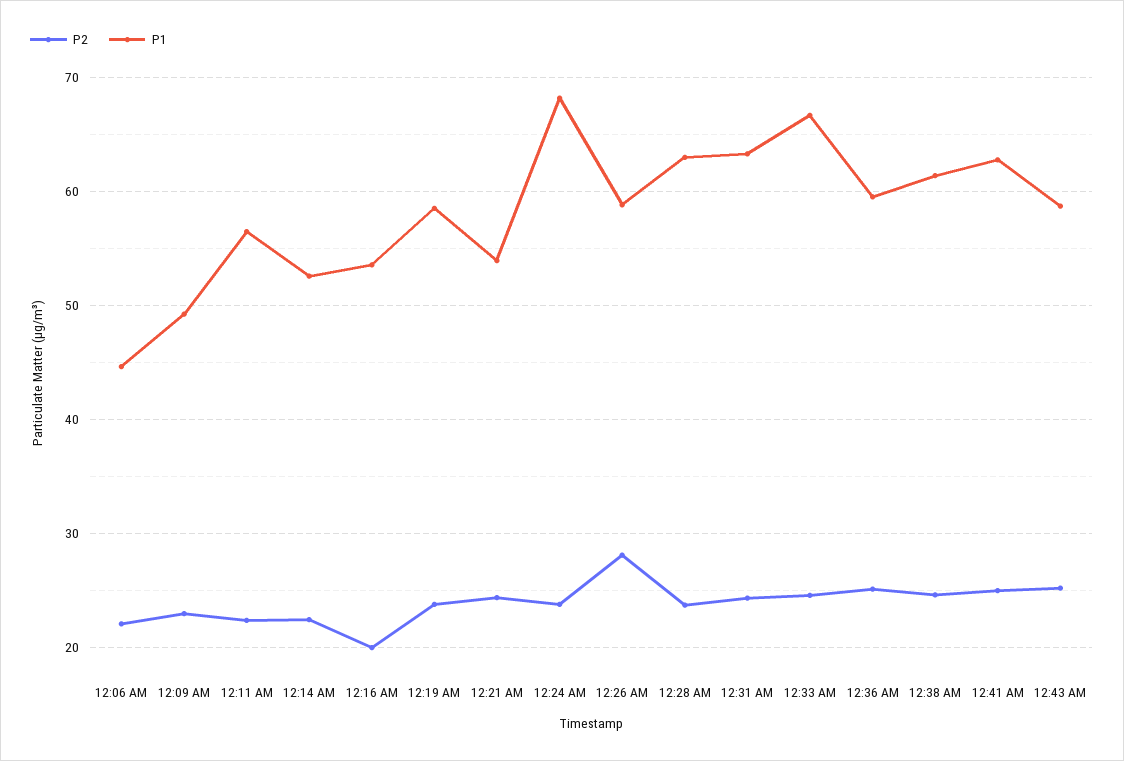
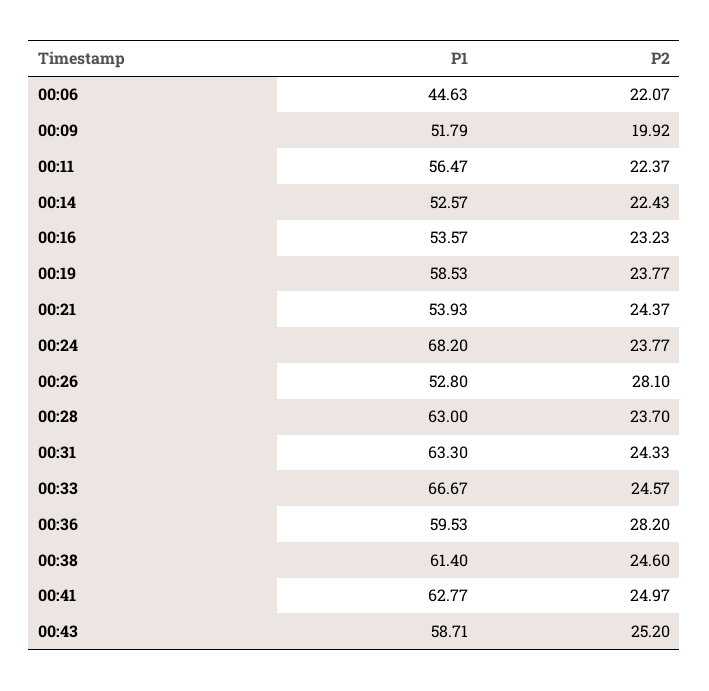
  {
    "P2": {
      "12:06 AM": 22.07,
-     "12:09 AM": 23,
+     "12:09 AM": 19.92,
      "12:11 AM": 22.37,
      "12:14 AM": 22.43,
-     "12:16 AM": 20,
+     "12:16 AM": 23.23,
      "12:19 AM": 23.77,
      "12:21 AM": 24.37,
      "12:24 AM": 23.77,
      "12:26 AM": 28.1,
      "12:28 AM": 23.7,
      "12:31 AM": 24.33,
      "12:33 AM": 24.57,
-     "12:36 AM": 25,
+     "12:36 AM": 28.2,
      "12:38 AM": 24.6,
      "12:41 AM": 24.97,
      "12:43 AM": 25.2
    },
    "P1": {
      "12:06 AM": 44.63,
-     "12:09 AM": 49,
+     "12:09 AM": 51.79,
      "12:11 AM": 56.47,
      "12:14 AM": 52.57,
      "12:16 AM": 53.57,
      "12:19 AM": 58.53,
      "12:21 AM": 53.93,
      "12:24 AM": 68.2,
-     "12:26 AM": 59,
+     "12:26 AM": 52.8,
      "12:28 AM": 63,
      "12:31 AM": 63.3,
      "12:33 AM": 66.67,
      "12:36 AM": 59.53,
      "12:38 AM": 61.4,
      "12:41 AM": 62.77,
      "12:43 AM": 58.71
    }
  }

